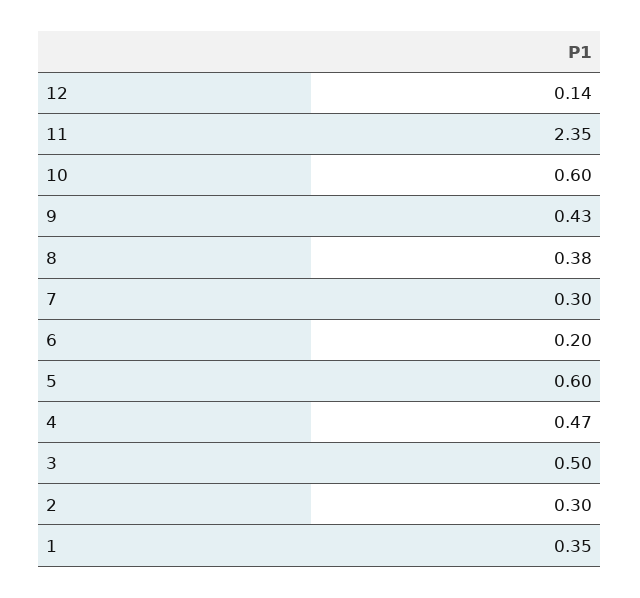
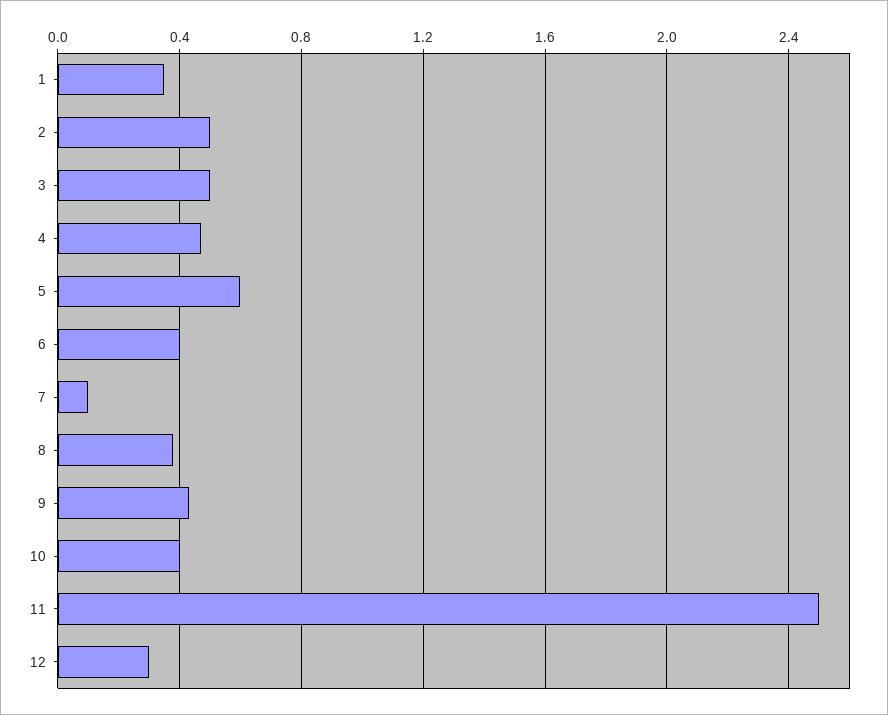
  {
-   "12": 0.14,
+   "12": 0.3,
-   "11": 2.35,
+   "11": 2.5,
-   "10": 0.6,
+   "10": 0.4,
    "9": 0.43,
    "8": 0.38,
-   "7": 0.3,
+   "7": 0.1,
-   "6": 0.2,
+   "6": 0.4,
    "5": 0.6,
    "4": 0.47,
    "3": 0.5,
-   "2": 0.3,
+   "2": 0.5,
    "1": 0.35
  }

